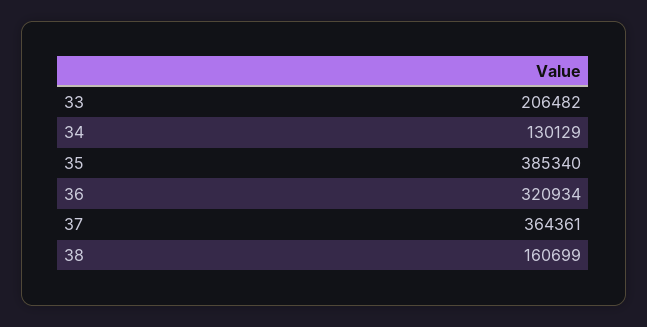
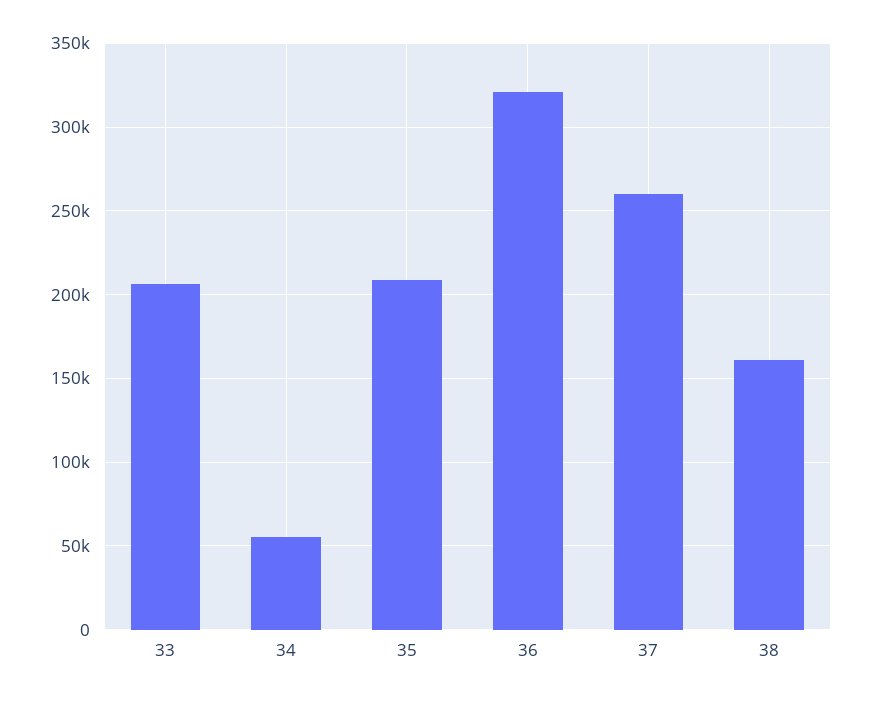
  {
    "33": 206482,
-   "34": 130129,
+   "34": 55000,
-   "35": 385340,
+   "35": 210000,
    "36": 320934,
-   "37": 364361,
+   "37": 260000,
    "38": 160699
  }

